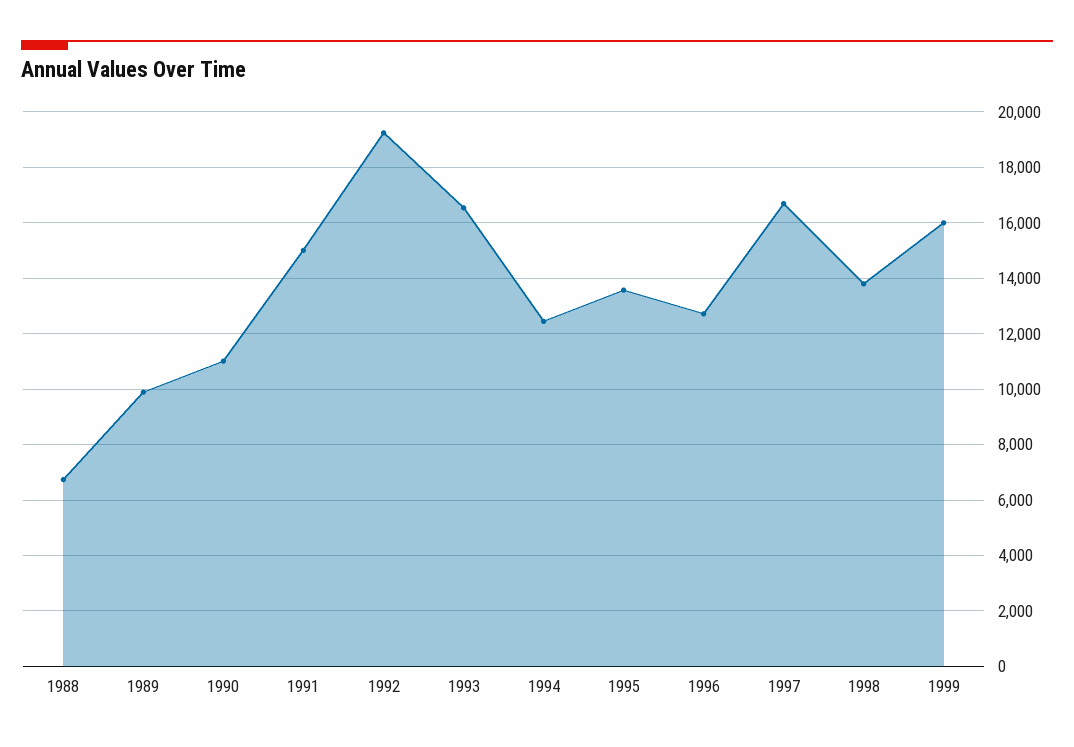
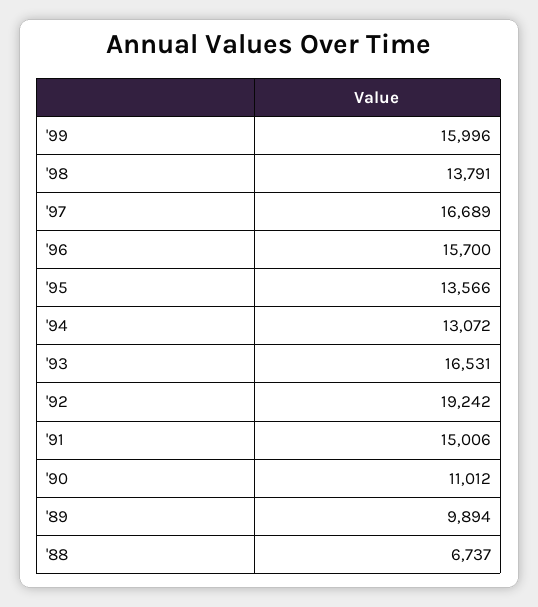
  {
    "1988": 6737,
    "1989": 9894,
    "1990": 11012,
    "1991": 15006,
    "1992": 19242,
    "1993": 16531,
-   "1994": 12500,
+   "1994": 13072,
    "1995": 13566,
-   "1996": 12750,
+   "1996": 15700,
    "1997": 16689,
    "1998": 13791,
    "1999": 15996
  }

